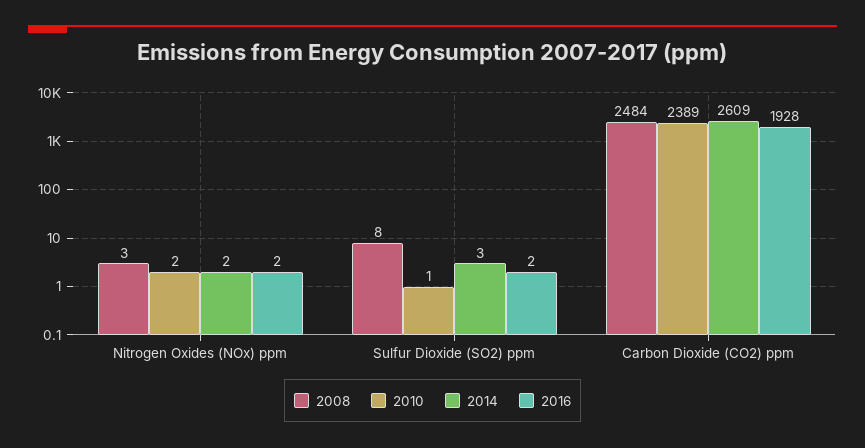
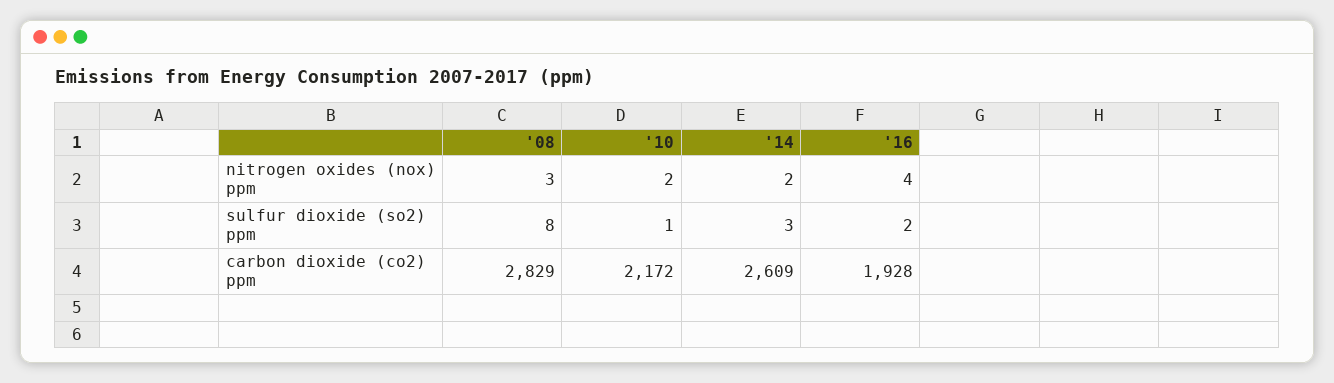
  {
    "2008": {
      "Nitrogen Oxides (NOx) ppm": 3,
      "Sulfur Dioxide (SO2) ppm": 8,
-     "Carbon Dioxide (CO2) ppm": 2484
+     "Carbon Dioxide (CO2) ppm": 2829
    },
    "2010": {
      "Nitrogen Oxides (NOx) ppm": 2,
      "Sulfur Dioxide (SO2) ppm": 1,
-     "Carbon Dioxide (CO2) ppm": 2389
+     "Carbon Dioxide (CO2) ppm": 2172
    },
    "2014": {
      "Nitrogen Oxides (NOx) ppm": 2,
      "Sulfur Dioxide (SO2) ppm": 3,
      "Carbon Dioxide (CO2) ppm": 2609
    },
    "2016": {
-     "Nitrogen Oxides (NOx) ppm": 2,
+     "Nitrogen Oxides (NOx) ppm": 4,
      "Sulfur Dioxide (SO2) ppm": 2,
      "Carbon Dioxide (CO2) ppm": 1928
    }
  }

